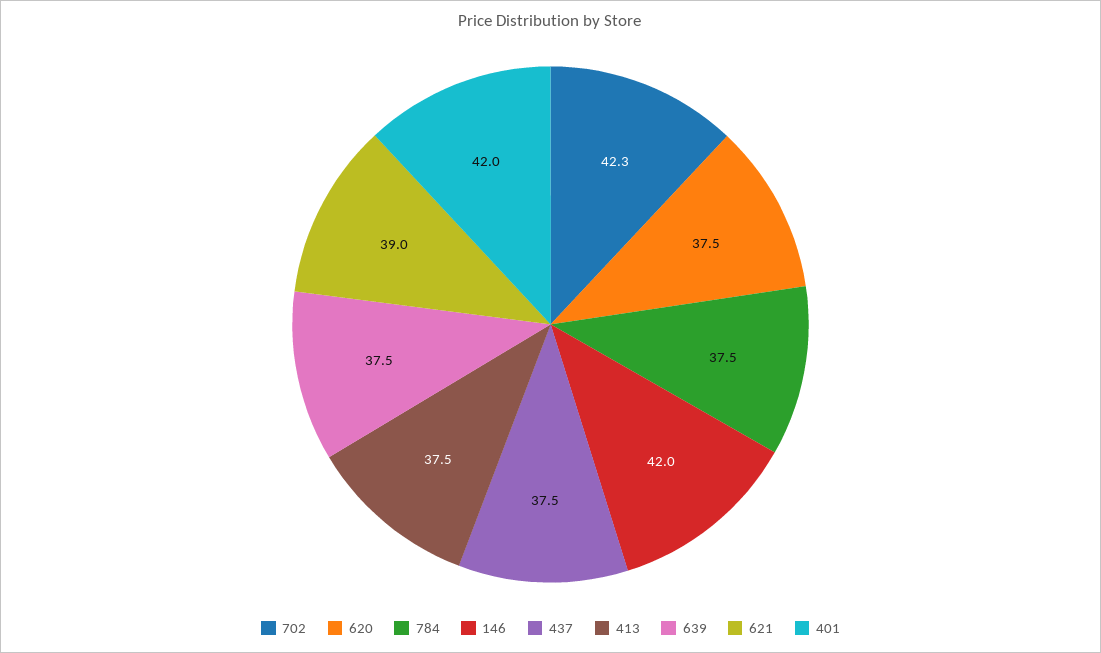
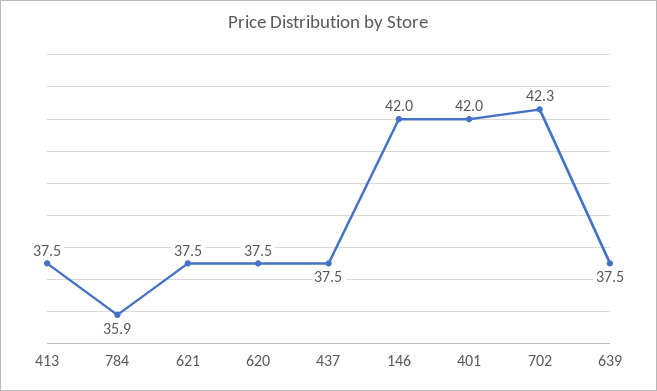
  {
    "702": 42.3,
    "620": 37.5,
-   "784": 37.5,
+   "784": 35.9,
    "146": 42,
    "437": 37.5,
    "413": 37.5,
    "639": 37.5,
-   "621": 39,
+   "621": 37.5,
    "401": 42
  }

